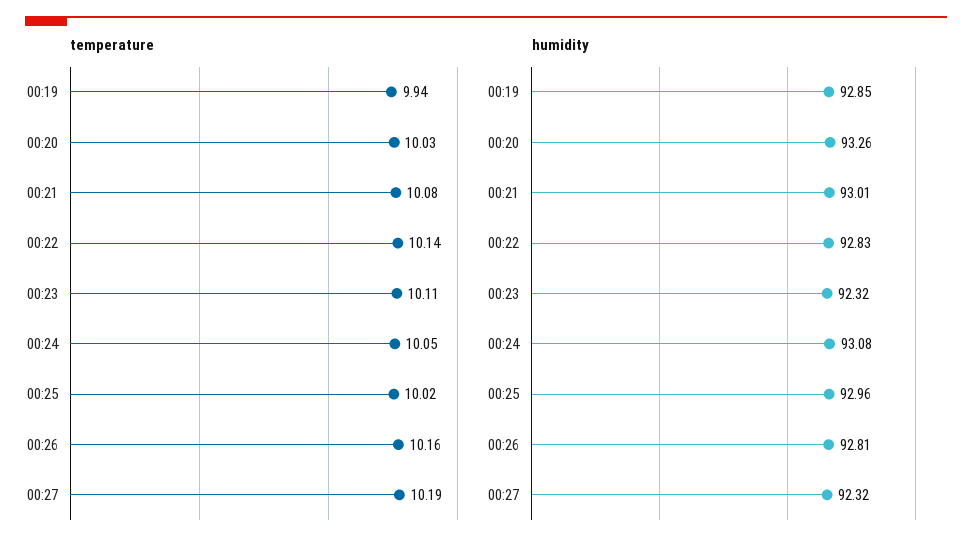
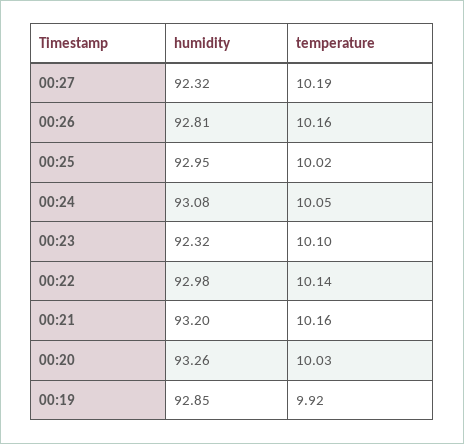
  {
    "temperature": {
-     "00:19": 9.94,
+     "00:19": 9.92,
      "00:20": 10.03,
-     "00:21": 10.08,
+     "00:21": 10.16,
      "00:22": 10.14,
-     "00:23": 10.11,
+     "00:23": 10.1,
      "00:24": 10.05,
      "00:25": 10.02,
      "00:26": 10.16,
      "00:27": 10.19
    },
    "humidity": {
      "00:19": 92.85,
      "00:20": 93.26,
-     "00:21": 93.01,
+     "00:21": 93.2,
-     "00:22": 92.83,
+     "00:22": 92.98,
      "00:23": 92.32,
      "00:24": 93.08,
-     "00:25": 92.96,
+     "00:25": 92.95,
      "00:26": 92.81,
      "00:27": 92.32
    }
  }

